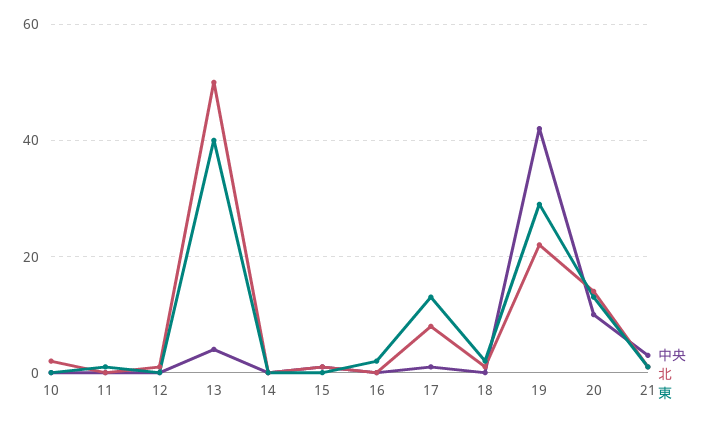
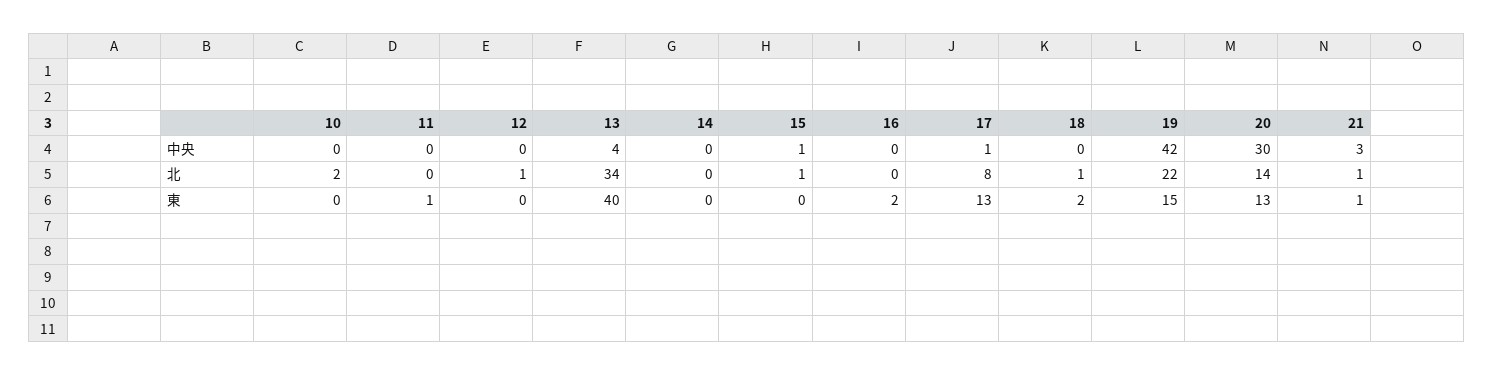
  {
    "中央": {
      "10": 0,
      "11": 0,
      "12": 0,
      "13": 4,
      "14": 0,
      "15": 1,
      "16": 0,
      "17": 1,
      "18": 0,
      "19": 42,
-     "20": 10,
+     "20": 30,
      "21": 3
    },
    "北": {
      "10": 2,
      "11": 0,
      "12": 1,
-     "13": 50,
+     "13": 34,
      "14": 0,
      "15": 1,
      "16": 0,
      "17": 8,
      "18": 1,
      "19": 22,
      "20": 14,
      "21": 1
    },
    "東": {
      "10": 0,
      "11": 1,
      "12": 0,
      "13": 40,
      "14": 0,
      "15": 0,
      "16": 2,
      "17": 13,
      "18": 2,
-     "19": 30,
+     "19": 15,
      "20": 13,
      "21": 1
    }
  }

